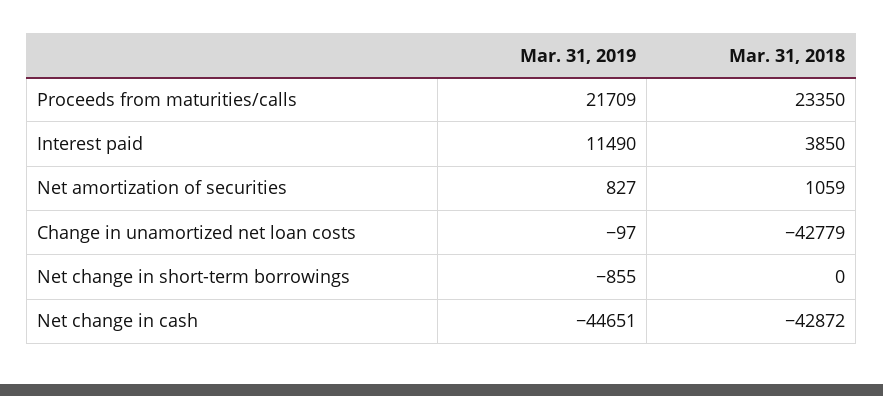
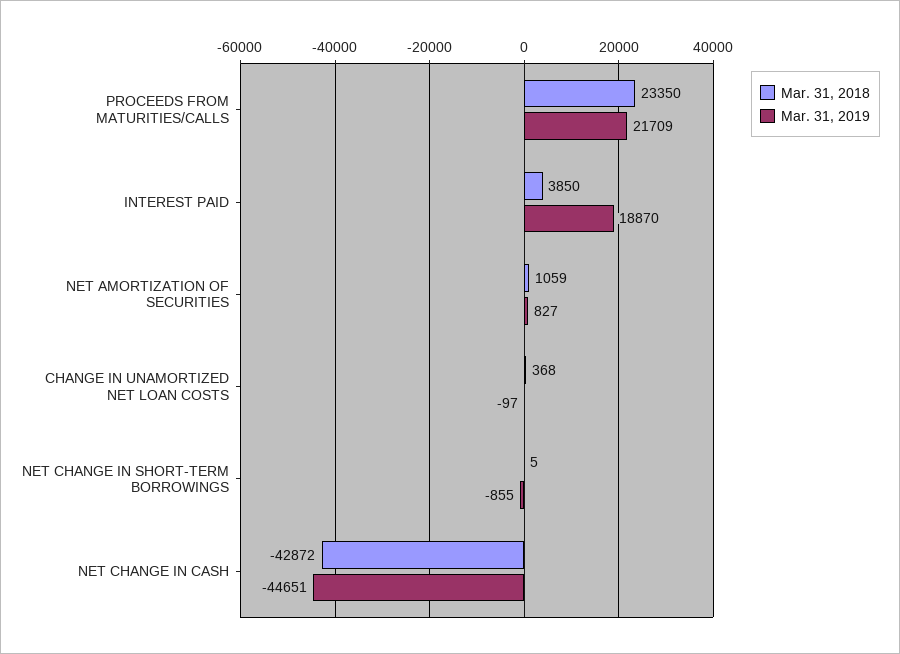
  {
    "Mar. 31, 2019": {
      "Proceeds from maturities/calls": 21709,
-     "Interest paid": 11490,
+     "Interest paid": 18870,
      "Net amortization of securities": 827,
      "Change in unamortized net loan costs": -97,
      "Net change in short-term borrowings": -855,
      "Net change in cash": -44651
    },
    "Mar. 31, 2018": {
      "Proceeds from maturities/calls": 23350,
      "Interest paid": 3850,
      "Net amortization of securities": 1059,
-     "Change in unamortized net loan costs": -42779,
+     "Change in unamortized net loan costs": 368,
-     "Net change in short-term borrowings": 0,
+     "Net change in short-term borrowings": 5,
      "Net change in cash": -42872
    }
  }

